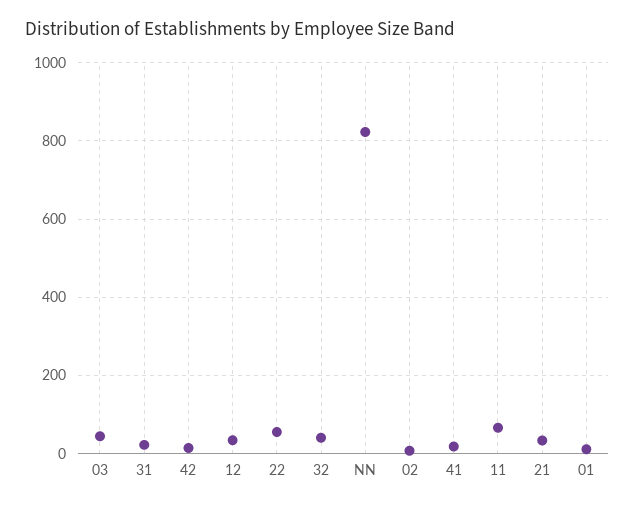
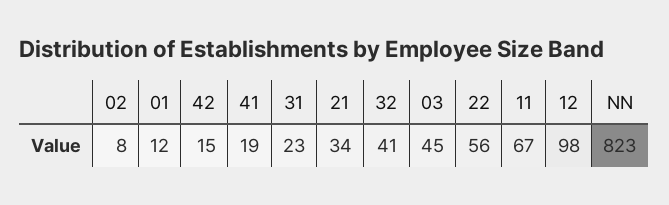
  {
    "03": 45,
    "31": 23,
    "42": 15,
-   "12": 40,
+   "12": 98,
    "22": 56,
    "32": 41,
    "NN": 823,
    "02": 8,
    "41": 19,
    "11": 67,
    "21": 34,
    "01": 12
  }

